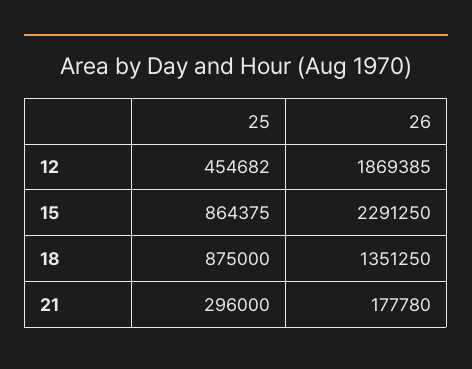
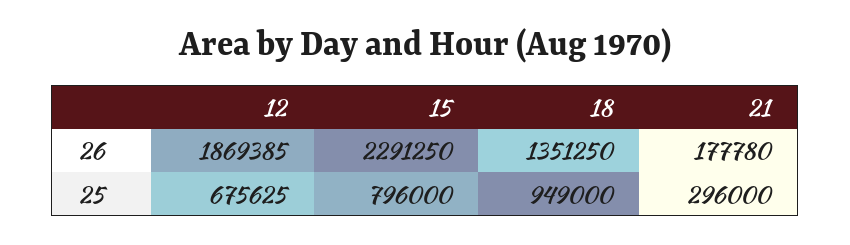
  {
    "25": {
-     "12": 454682,
+     "12": 675625,
-     "15": 864375,
+     "15": 796000,
-     "18": 875000,
+     "18": 949000,
      "21": 296000
    },
    "26": {
      "12": 1869385,
      "15": 2291250,
      "18": 1351250,
      "21": 177780
    }
  }

